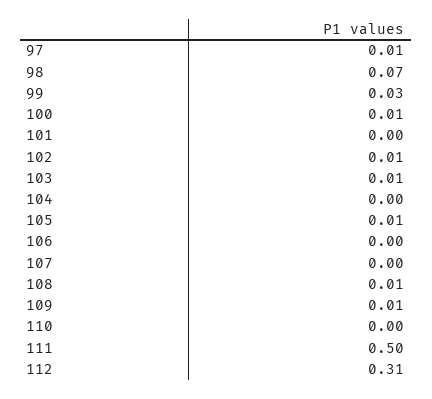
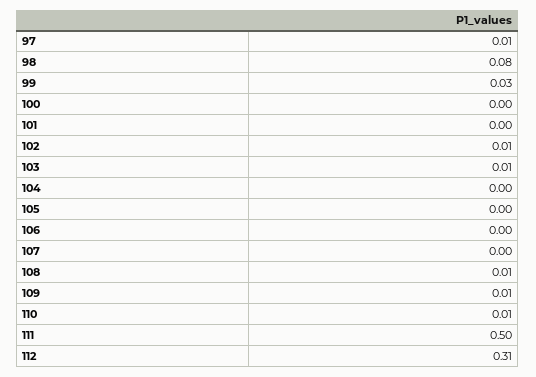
  {
    "97": 0.01,
-   "98": 0.07,
+   "98": 0.08,
    "99": 0.03,
-   "100": 0.01,
+   "100": 0,
    "101": 0,
    "102": 0.01,
    "103": 0.01,
    "104": 0,
-   "105": 0.01,
+   "105": 0,
    "106": 0,
    "107": 0,
    "108": 0.01,
    "109": 0.01,
-   "110": 0,
+   "110": 0.01,
    "111": 0.5,
    "112": 0.31
  }

